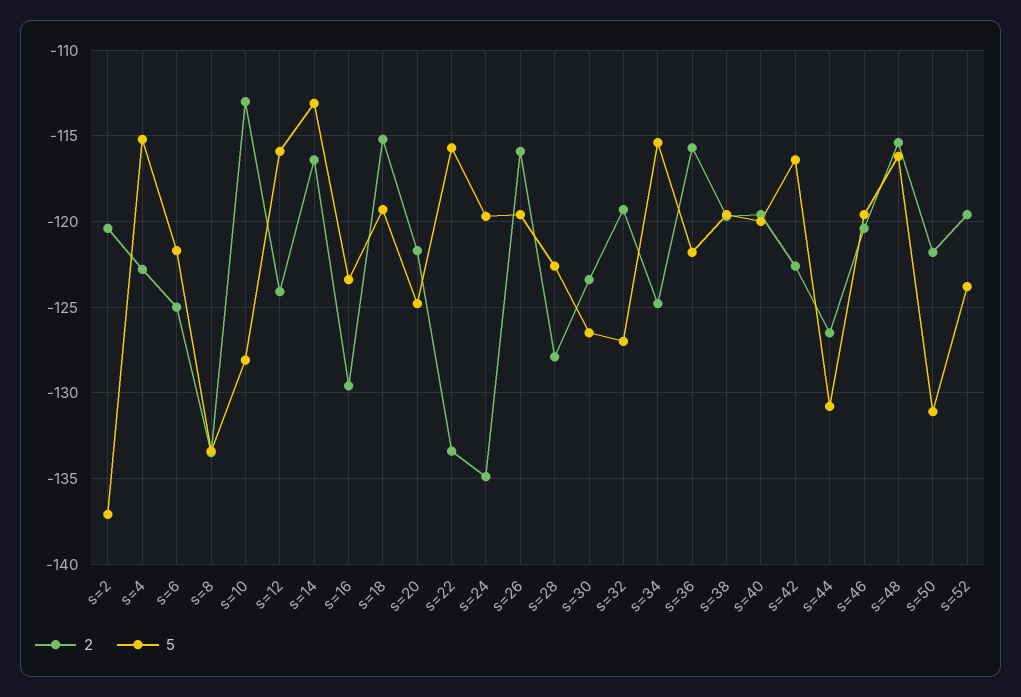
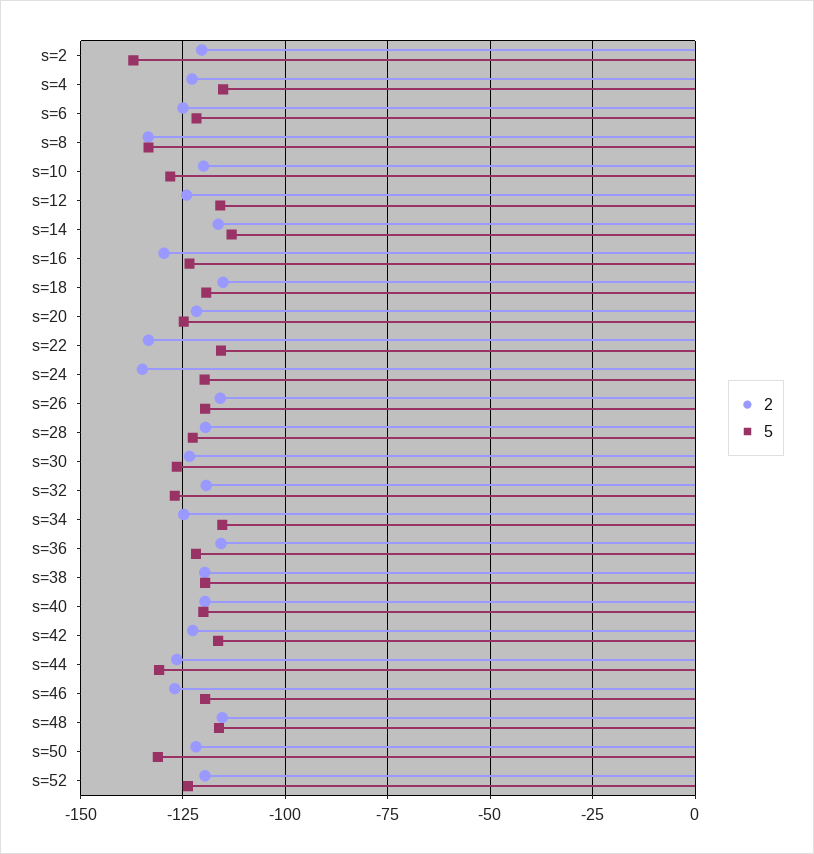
  {
    "2": {
      "s=2": -120.5,
      "s=4": -123,
      "s=6": -125,
      "s=8": -133.5,
-     "s=10": -113,
+     "s=10": -120,
      "s=12": -124,
      "s=14": -116.5,
      "s=16": -129.5,
      "s=18": -115,
      "s=20": -121.5,
      "s=22": -133.5,
      "s=24": -135,
      "s=26": -116,
-     "s=28": -128,
+     "s=28": -120,
      "s=30": -123.5,
      "s=32": -119.5,
      "s=34": -125,
      "s=36": -115.5,
      "s=38": -119.5,
      "s=40": -119.5,
      "s=42": -122.5,
      "s=44": -126.5,
-     "s=46": -120.5,
+     "s=46": -127.5,
      "s=48": -115.5,
      "s=50": -122,
      "s=52": -119.5
    },
    "5": {
      "s=2": -137,
      "s=4": -115,
      "s=6": -121.5,
      "s=8": -133.5,
      "s=10": -128,
      "s=12": -116,
      "s=14": -113,
      "s=16": -123.5,
      "s=18": -119.5,
      "s=20": -125,
      "s=22": -115.5,
      "s=24": -119.5,
      "s=26": -119.5,
      "s=28": -122.5,
      "s=30": -126.5,
      "s=32": -127,
      "s=34": -115.5,
      "s=36": -122,
      "s=38": -119.5,
      "s=40": -120,
      "s=42": -116.5,
      "s=44": -131,
      "s=46": -119.5,
      "s=48": -116,
      "s=50": -131,
      "s=52": -124
    }
  }

